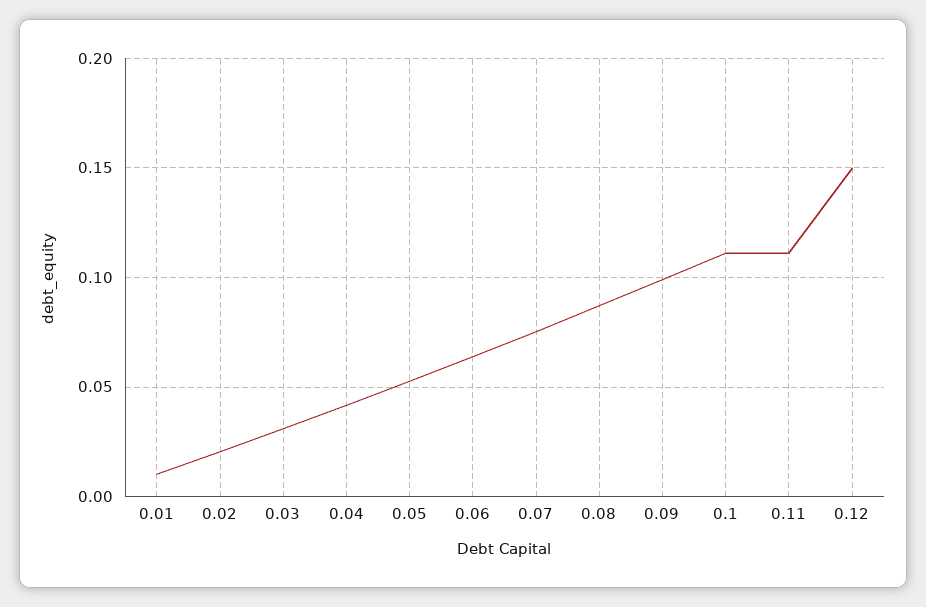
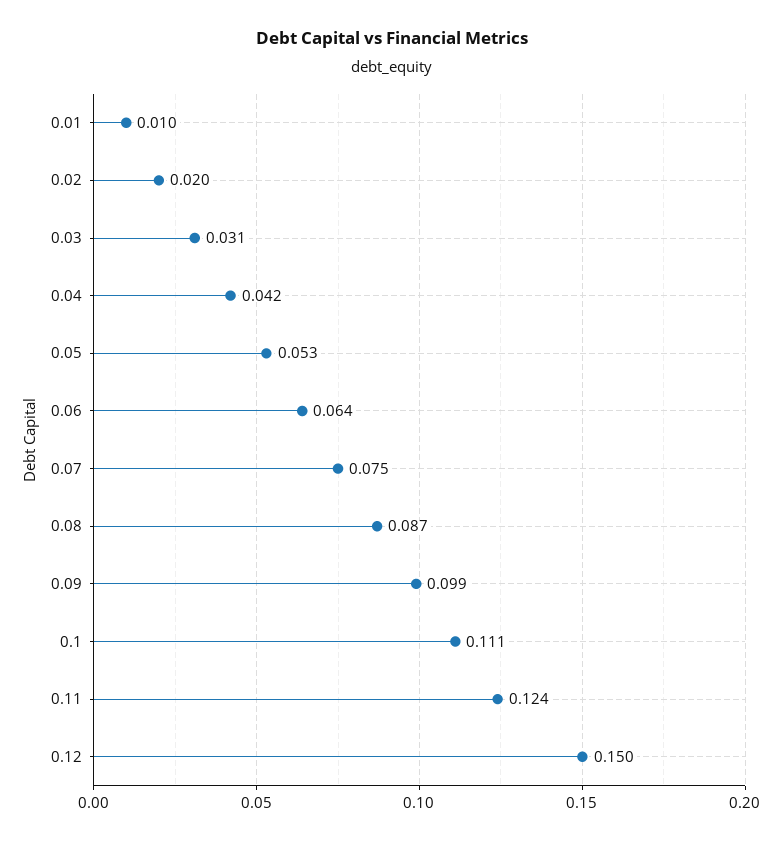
  {
    "0.01": 0.01,
    "0.02": 0.02,
    "0.03": 0.031,
    "0.04": 0.042,
    "0.05": 0.053,
    "0.06": 0.064,
    "0.07": 0.075,
    "0.08": 0.087,
    "0.09": 0.099,
    "0.1": 0.111,
-   "0.11": 0.11,
+   "0.11": 0.124,
    "0.12": 0.15
  }

